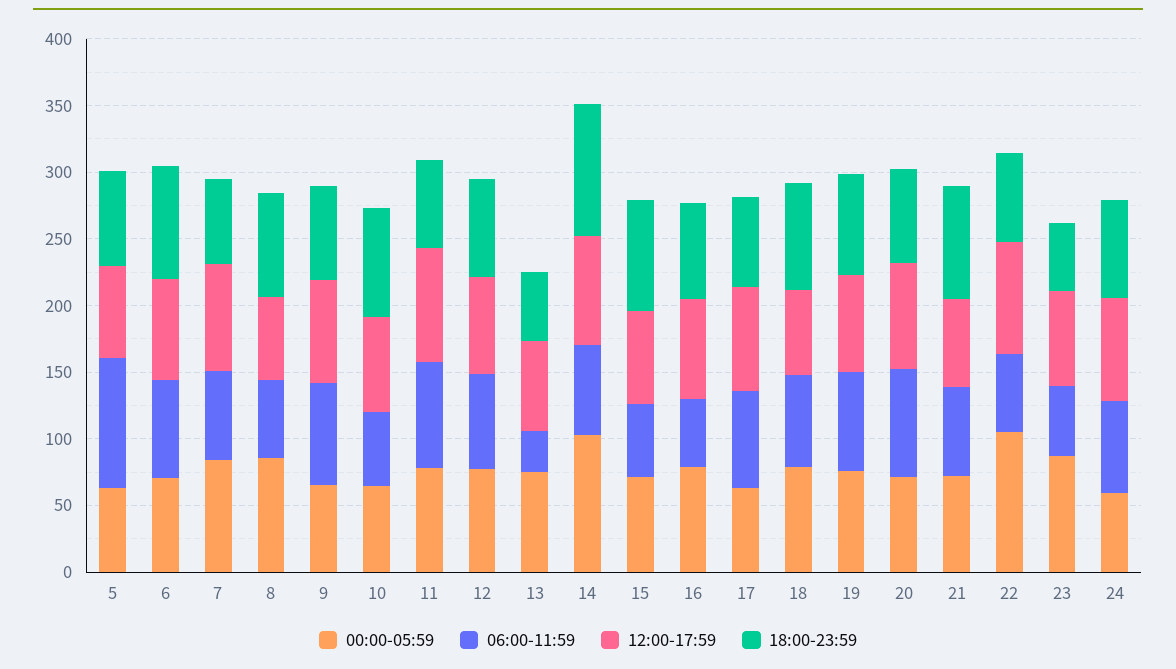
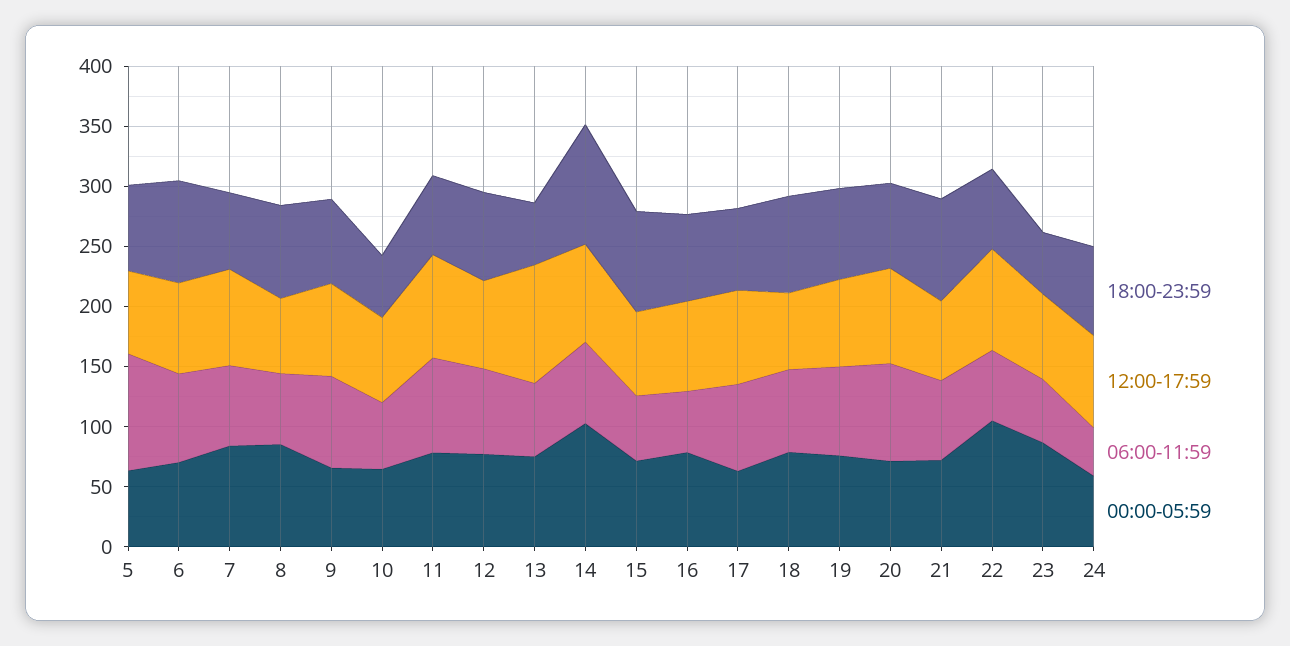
  {
    "00:00-05:59": {
      "5": 60,
      "6": 70,
      "7": 80,
      "8": 90,
      "9": 70,
      "10": 60,
      "11": 80,
      "12": 80,
      "13": 80,
      "14": 100,
      "15": 70,
      "16": 80,
      "17": 60,
      "18": 80,
      "19": 80,
      "20": 70,
      "21": 70,
      "22": 110,
      "23": 90,
      "24": 60
    },
    "06:00-11:59": {
      "5": 100,
      "6": 70,
      "7": 70,
      "8": 60,
      "9": 80,
      "10": 60,
      "11": 80,
      "12": 70,
-     "13": 30,
+     "13": 60,
      "14": 70,
      "15": 50,
      "16": 50,
      "17": 70,
      "18": 70,
      "19": 70,
      "20": 80,
      "21": 70,
      "22": 60,
      "23": 50,
-     "24": 70
+     "24": 40
    },
    "12:00-17:59": {
      "5": 70,
      "6": 80,
      "7": 80,
      "8": 60,
      "9": 80,
      "10": 70,
      "11": 90,
      "12": 70,
-     "13": 70,
+     "13": 100,
      "14": 80,
      "15": 70,
      "16": 70,
      "17": 80,
      "18": 60,
      "19": 70,
      "20": 80,
      "21": 70,
      "22": 80,
      "23": 70,
      "24": 80
    },
    "18:00-23:59": {
      "5": 70,
      "6": 90,
      "7": 60,
      "8": 80,
      "9": 70,
-     "10": 80,
+     "10": 50,
      "11": 70,
      "12": 70,
      "13": 50,
      "14": 100,
      "15": 80,
      "16": 70,
      "17": 70,
      "18": 80,
      "19": 80,
      "20": 70,
      "21": 80,
      "22": 70,
      "23": 50,
      "24": 70
    }
  }

